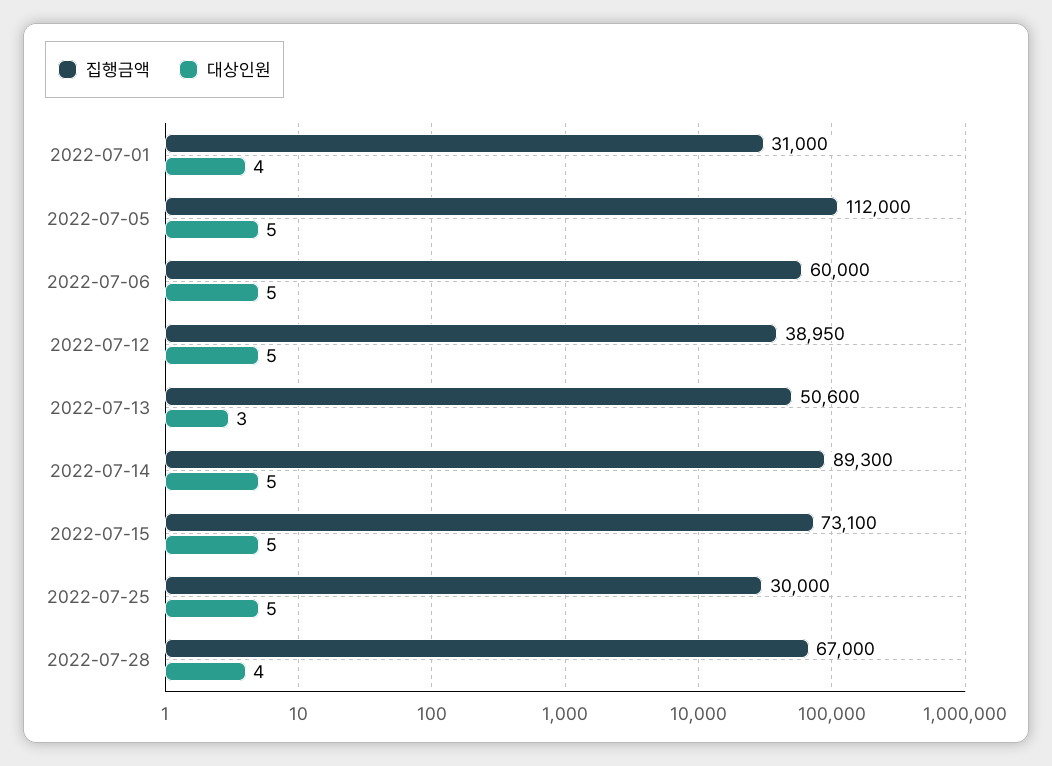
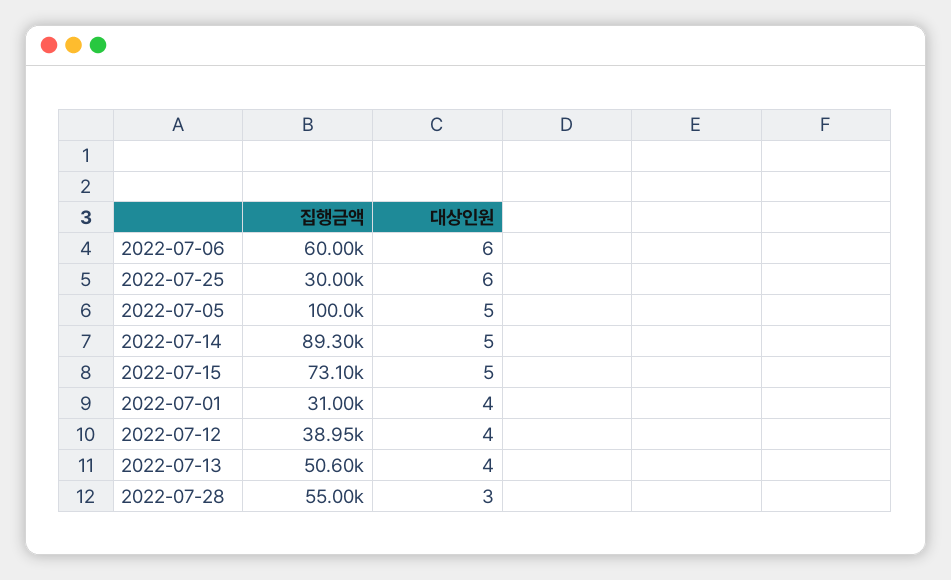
  {
    "집행금액": {
      "2022-07-01": 31000,
-     "2022-07-05": 112000,
+     "2022-07-05": 100000,
      "2022-07-06": 60000,
      "2022-07-12": 38950,
      "2022-07-13": 50600,
      "2022-07-14": 89300,
      "2022-07-15": 73100,
      "2022-07-25": 30000,
-     "2022-07-28": 67000
+     "2022-07-28": 55000
    },
    "대상인원": {
      "2022-07-01": 4,
      "2022-07-05": 5,
-     "2022-07-06": 5,
+     "2022-07-06": 6,
-     "2022-07-12": 5,
+     "2022-07-12": 4,
-     "2022-07-13": 3,
+     "2022-07-13": 4,
      "2022-07-14": 5,
      "2022-07-15": 5,
-     "2022-07-25": 5,
+     "2022-07-25": 6,
-     "2022-07-28": 4
+     "2022-07-28": 3
    }
  }

